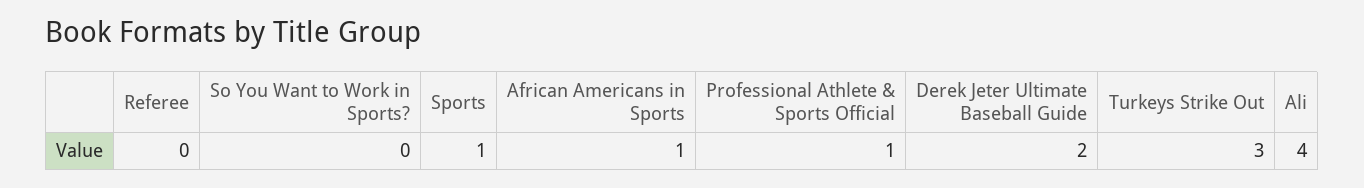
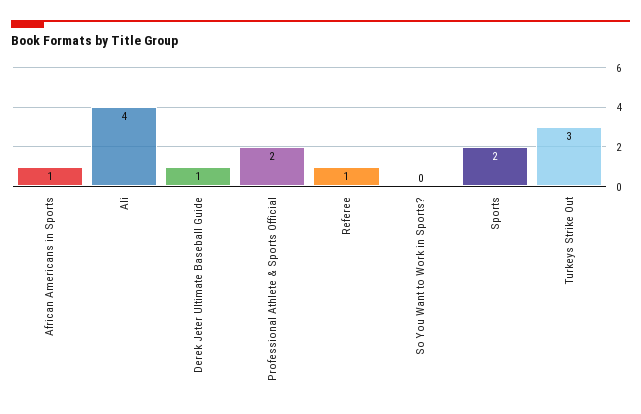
  {
-   "Referee": 0,
+   "Referee": 1,
    "So You Want to Work in Sports?": 0,
-   "Sports": 1,
+   "Sports": 2,
    "African Americans in Sports": 1,
-   "Professional Athlete & Sports Official": 1,
+   "Professional Athlete & Sports Official": 2,
-   "Derek Jeter Ultimate Baseball Guide": 2,
+   "Derek Jeter Ultimate Baseball Guide": 1,
    "Turkeys Strike Out": 3,
    "Ali": 4
  }

